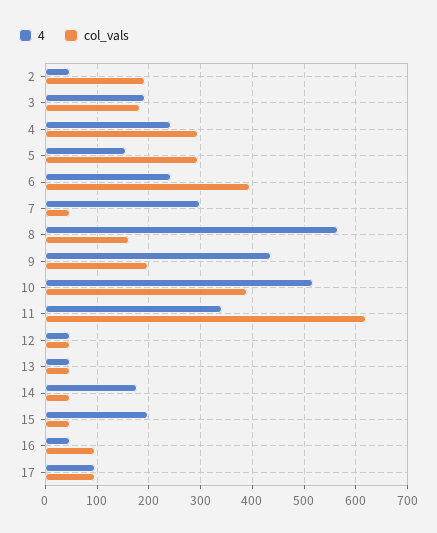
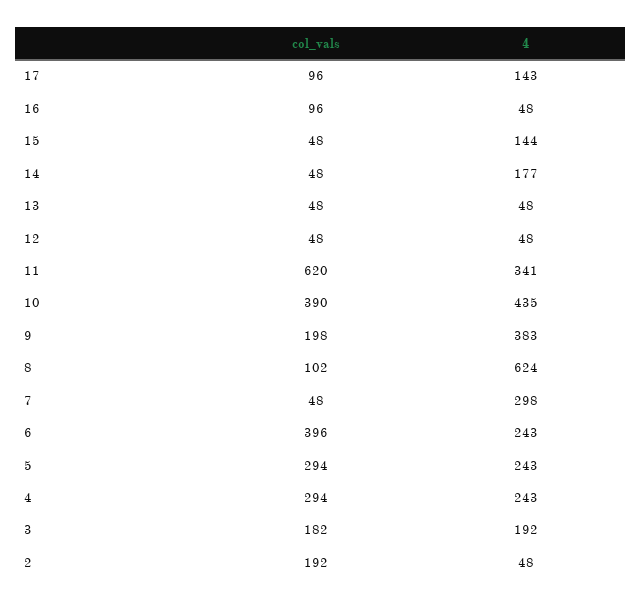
  {
    "4": {
      "2": 48,
      "3": 192,
      "4": 243,
-     "5": 160,
+     "5": 243,
      "6": 243,
      "7": 298,
-     "8": 560,
+     "8": 624,
-     "9": 440,
+     "9": 383,
-     "10": 520,
+     "10": 435,
      "11": 341,
      "12": 48,
      "13": 48,
      "14": 177,
-     "15": 200,
+     "15": 144,
      "16": 48,
-     "17": 100
+     "17": 143
    },
    "col_vals": {
      "2": 192,
      "3": 182,
      "4": 294,
      "5": 294,
      "6": 396,
      "7": 48,
-     "8": 160,
+     "8": 102,
      "9": 198,
      "10": 390,
      "11": 620,
      "12": 48,
      "13": 48,
      "14": 48,
      "15": 48,
      "16": 96,
      "17": 96
    }
  }

